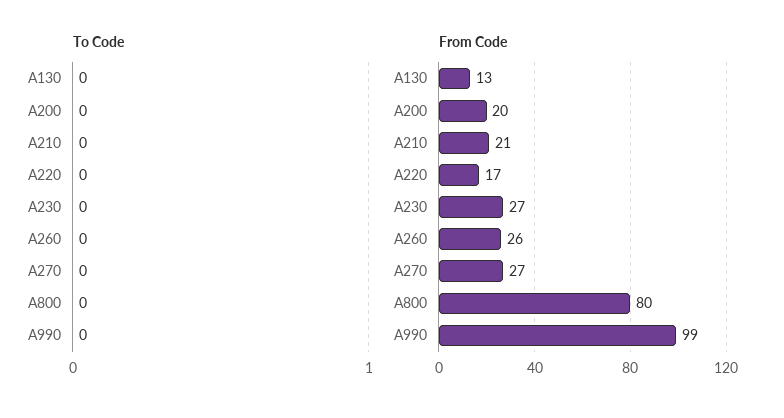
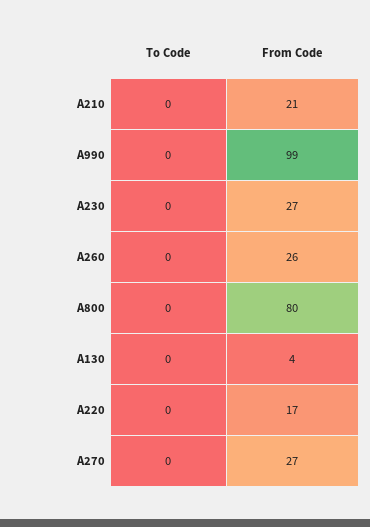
  {
    "To Code": {
      "A130": 0,
-     "A200": 0,
      "A210": 0,
      "A220": 0,
      "A230": 0,
      "A260": 0,
      "A270": 0,
      "A800": 0,
      "A990": 0
    },
    "From Code": {
-     "A130": 13,
+     "A130": 4,
-     "A200": 20,
      "A210": 21,
      "A220": 17,
      "A230": 27,
      "A260": 26,
      "A270": 27,
      "A800": 80,
      "A990": 99
    }
  }

